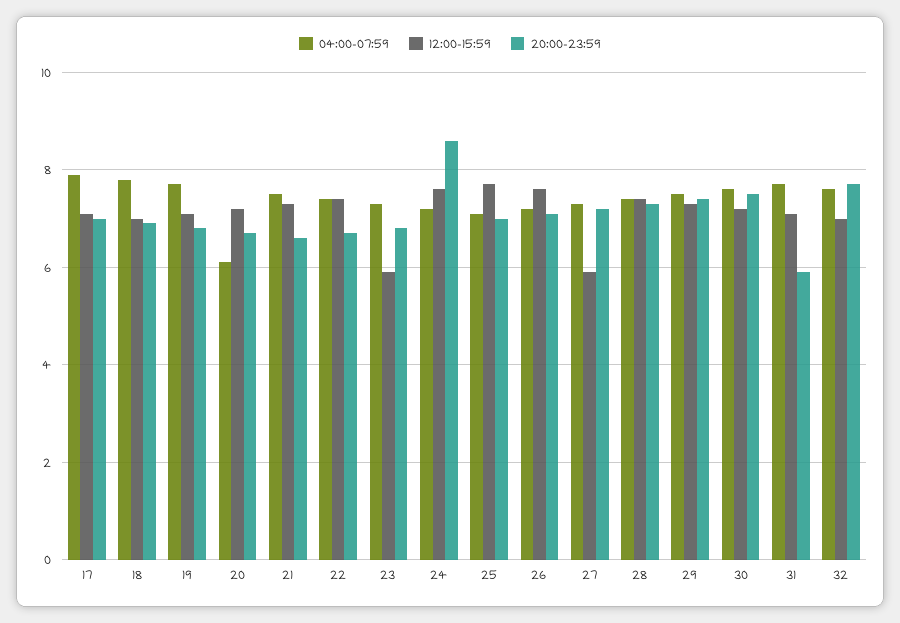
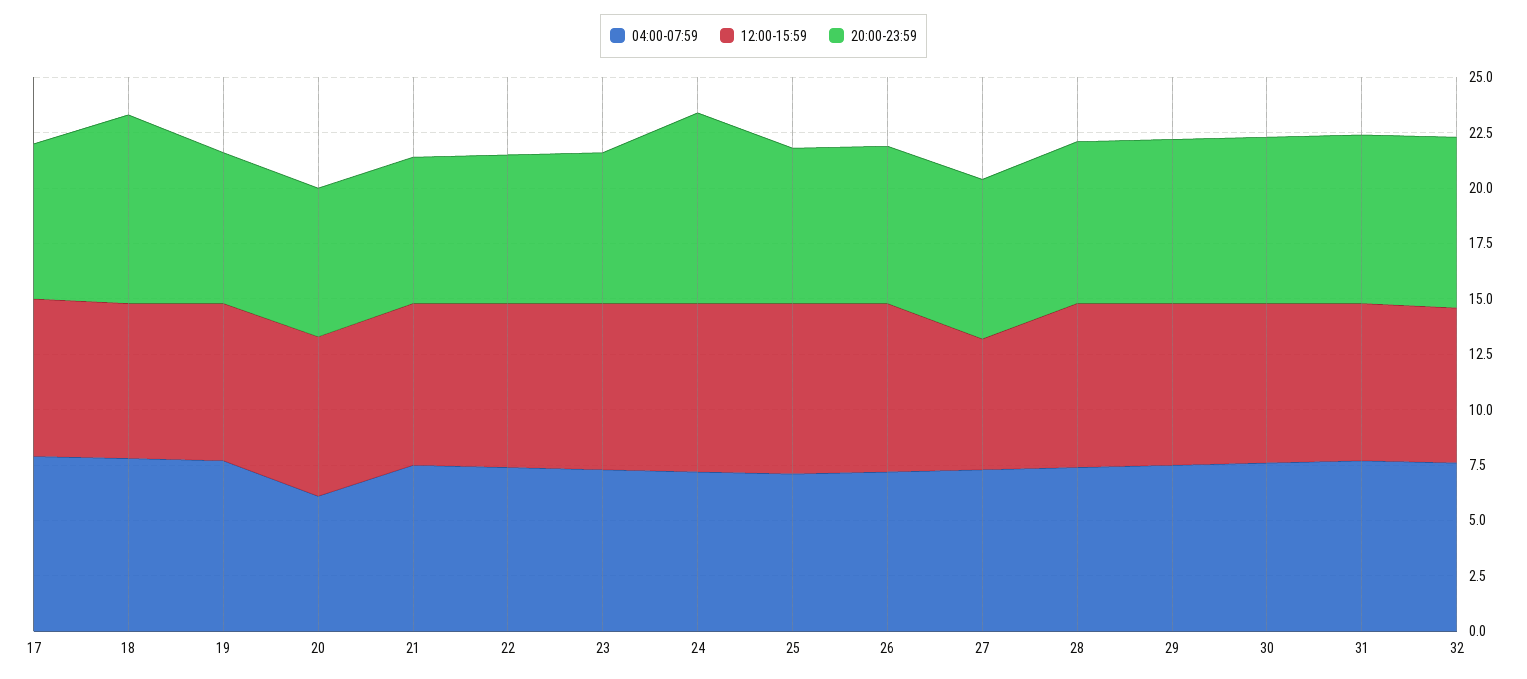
  {
    "04:00-07:59": {
      "17": 8,
      "18": 8,
      "19": 7.5,
      "20": 6,
      "21": 7.5,
      "22": 7.5,
      "23": 7.5,
      "24": 7,
      "25": 7,
      "26": 7,
      "27": 7.5,
      "28": 7.5,
      "29": 7.5,
      "30": 7.5,
      "31": 7.5,
      "32": 7.5
    },
    "12:00-15:59": {
      "17": 7,
      "18": 7,
      "19": 7,
      "20": 7,
      "21": 7.5,
      "22": 7.5,
-     "23": 6,
+     "23": 7.5,
      "24": 7.5,
      "25": 7.5,
      "26": 7.5,
      "27": 6,
      "28": 7.5,
      "29": 7.5,
      "30": 7,
      "31": 7,
      "32": 7
    },
    "20:00-23:59": {
      "17": 7,
-     "18": 7,
+     "18": 8.5,
      "19": 7,
      "20": 6.5,
      "21": 6.5,
      "22": 6.5,
      "23": 7,
      "24": 8.5,
      "25": 7,
      "26": 7,
      "27": 7,
      "28": 7.5,
      "29": 7.5,
      "30": 7.5,
-     "31": 6,
+     "31": 7.5,
      "32": 7.5
    }
  }

